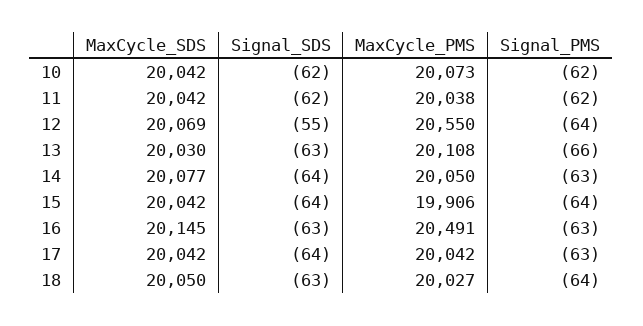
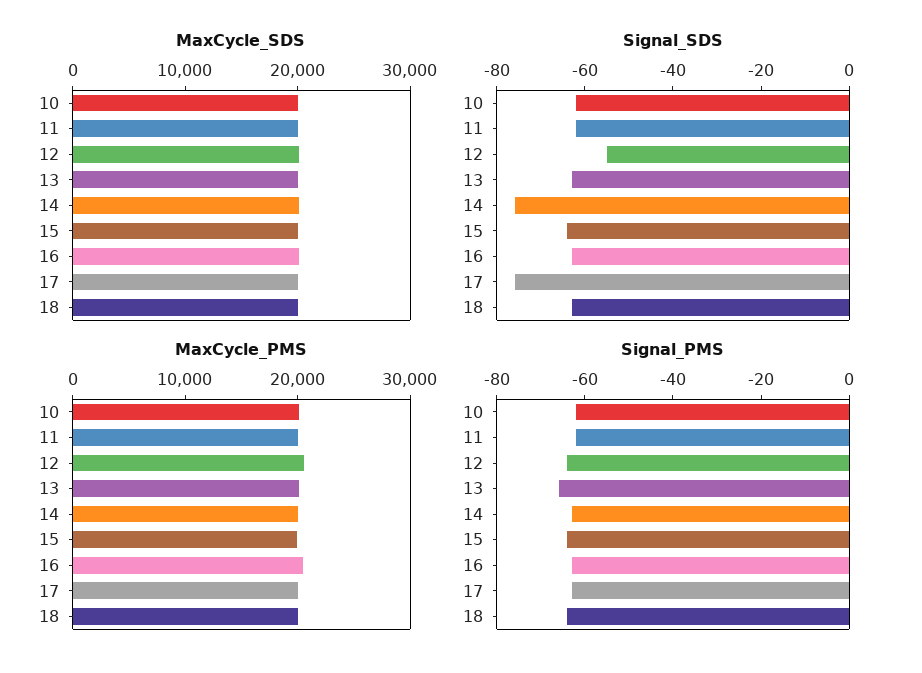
  {
    "MaxCycle_SDS": {
      "10": 20042,
      "11": 20042,
      "12": 20069,
      "13": 20030,
      "14": 20077,
      "15": 20042,
      "16": 20145,
      "17": 20042,
      "18": 20050
    },
    "Signal_SDS": {
      "10": -62,
      "11": -62,
      "12": -55,
      "13": -63,
-     "14": -64,
+     "14": -75,
      "15": -64,
      "16": -63,
-     "17": -64,
+     "17": -75,
      "18": -63
    },
    "MaxCycle_PMS": {
      "10": 20073,
      "11": 20038,
      "12": 20550,
      "13": 20108,
      "14": 20050,
      "15": 19906,
      "16": 20491,
      "17": 20042,
      "18": 20027
    },
    "Signal_PMS": {
      "10": -62,
      "11": -62,
      "12": -64,
      "13": -66,
      "14": -63,
      "15": -64,
      "16": -63,
      "17": -63,
      "18": -64
    }
  }

